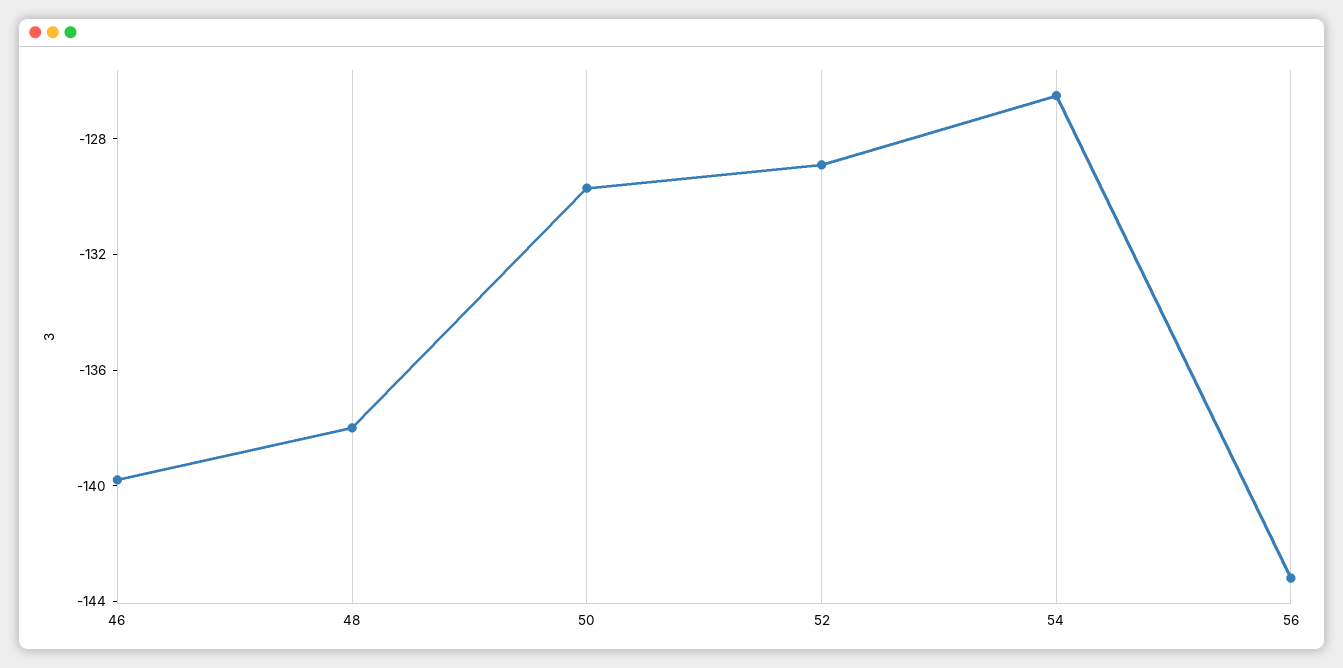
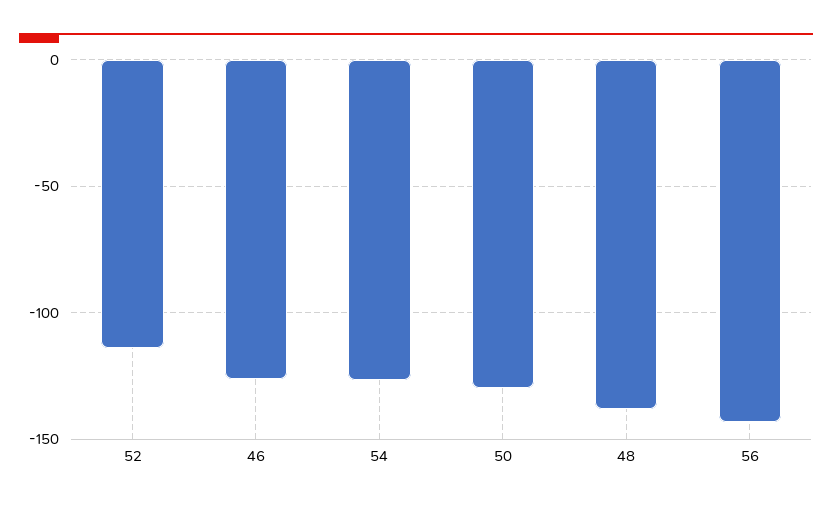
  {
-   "46": -140,
+   "46": -125,
    "48": -138,
    "50": -130,
-   "52": -129,
+   "52": -115,
    "54": -127,
    "56": -143
  }

